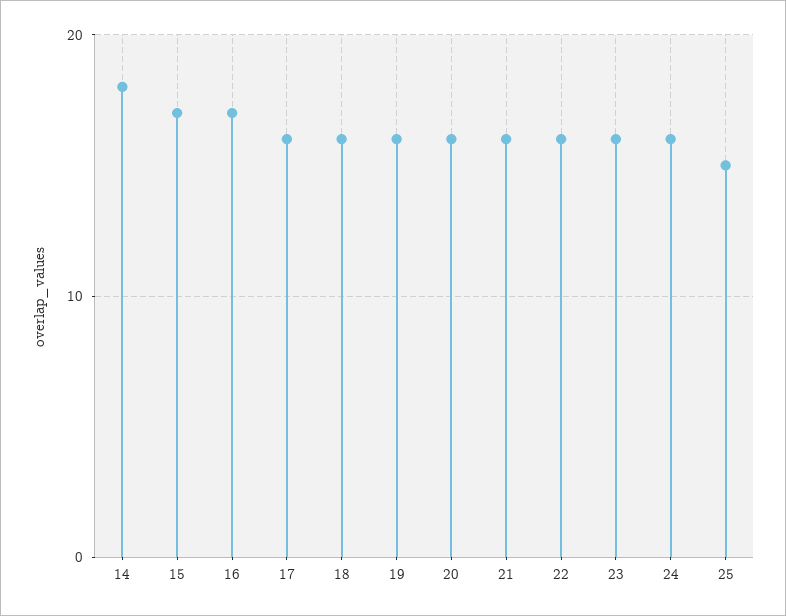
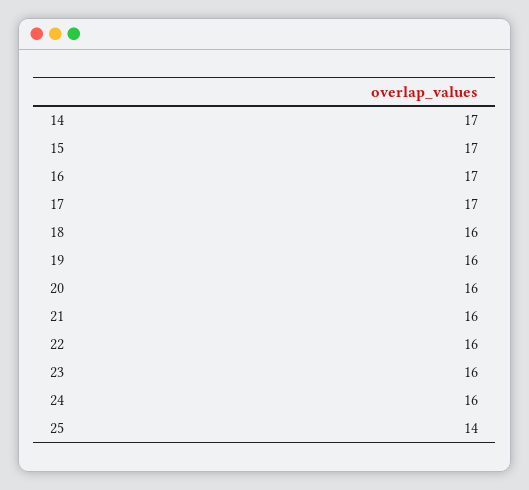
  {
-   "14": 18,
+   "14": 17,
    "15": 17,
    "16": 17,
-   "17": 16,
+   "17": 17,
    "18": 16,
    "19": 16,
    "20": 16,
    "21": 16,
    "22": 16,
    "23": 16,
    "24": 16,
-   "25": 15
+   "25": 14
  }

